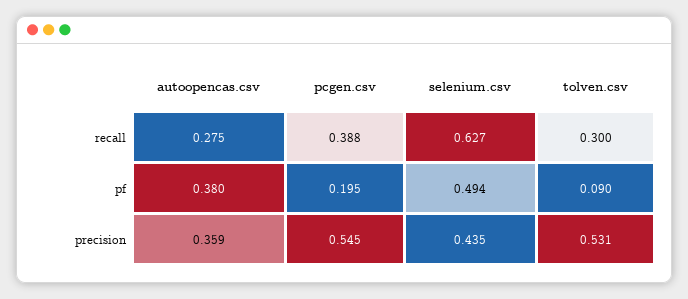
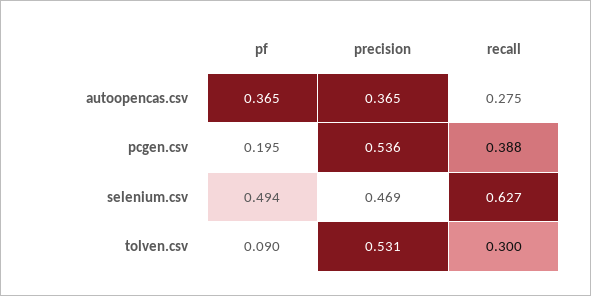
  {
    "autoopencas.csv": {
      "recall": 0.275,
-     "pf": 0.38,
+     "pf": 0.365,
-     "precision": 0.359
+     "precision": 0.365
    },
    "pcgen.csv": {
      "recall": 0.388,
      "pf": 0.195,
-     "precision": 0.545
+     "precision": 0.536
    },
    "selenium.csv": {
      "recall": 0.627,
      "pf": 0.494,
-     "precision": 0.435
+     "precision": 0.469
    },
    "tolven.csv": {
      "recall": 0.3,
      "pf": 0.09,
      "precision": 0.531
    }
  }

